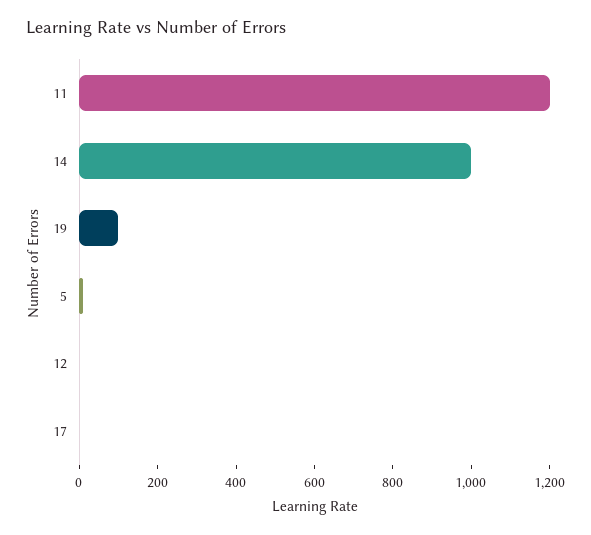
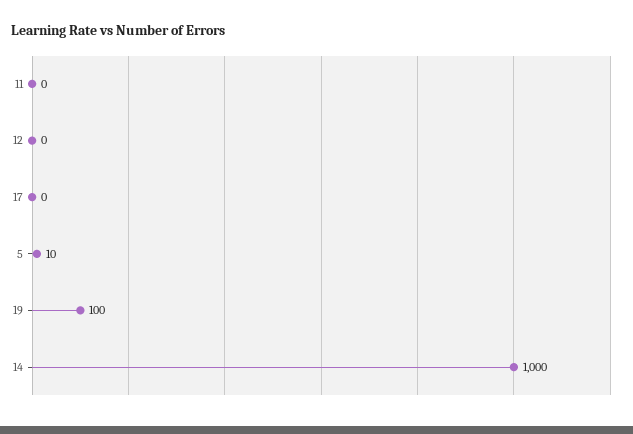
  {
-   "11": 1200,
+   "11": 0,
    "14": 1000,
    "19": 100,
    "5": 10,
    "12": 0,
    "17": 0
  }

